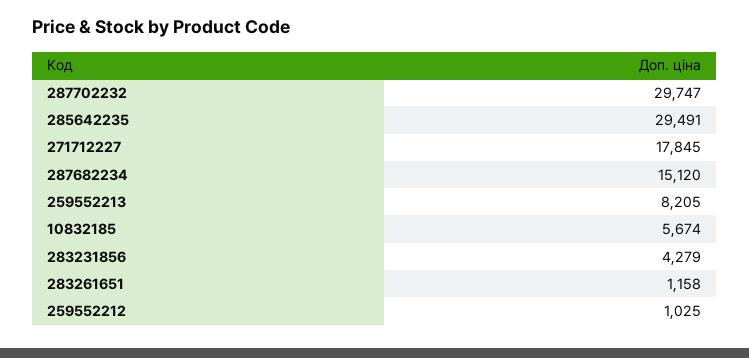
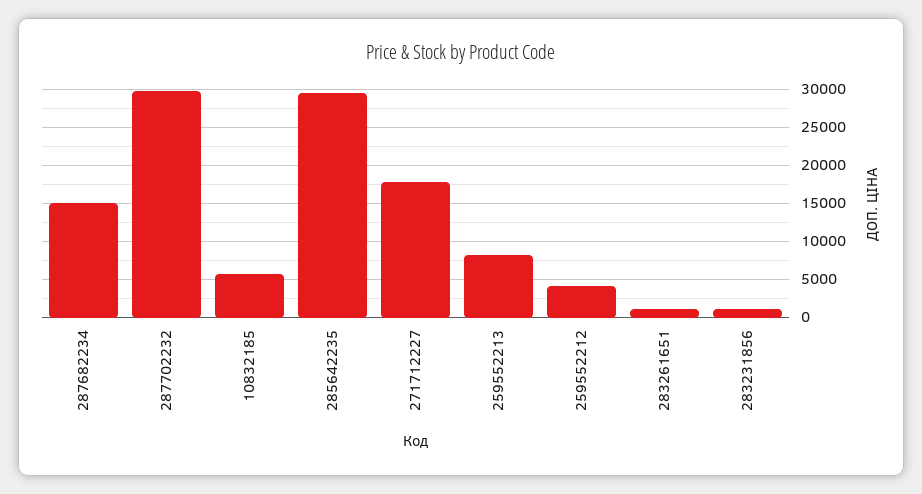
  {
    "287702232": 29747,
    "285642235": 29491,
    "271712227": 17845,
    "287682234": 15120,
    "259552213": 8205,
    "10832185": 5674,
-   "283231856": 4279,
+   "283231856": 1000,
    "283261651": 1158,
-   "259552212": 1025
+   "259552212": 4000
  }

